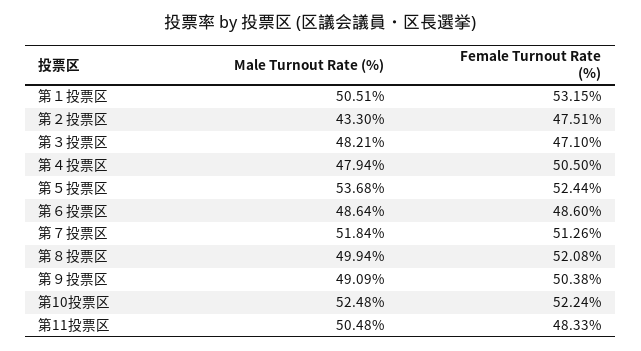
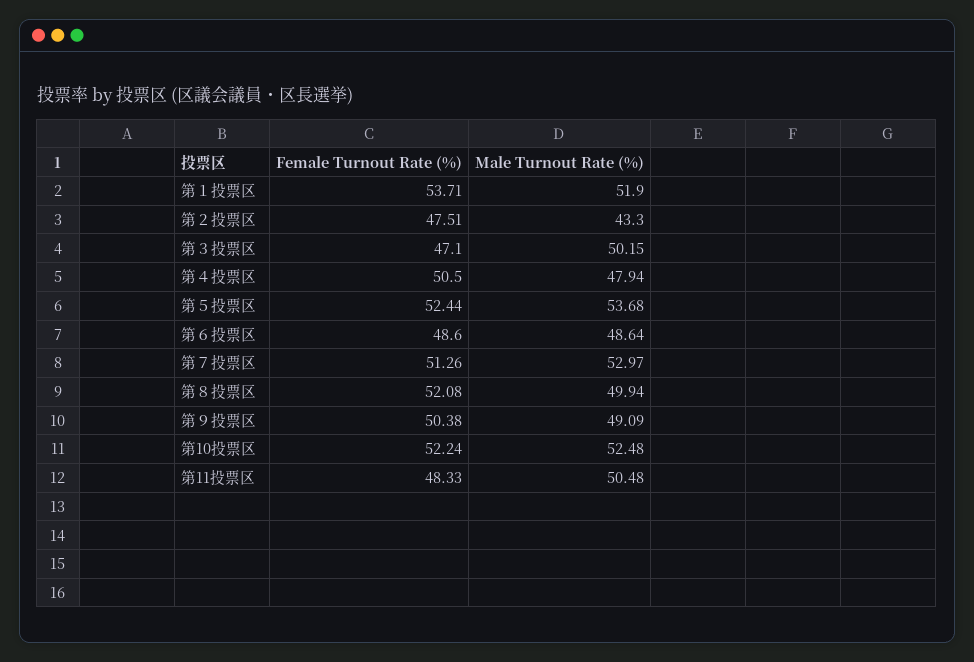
  {
    "Male Turnout Rate (%)": {
-     "第１投票区": 50.51,
+     "第１投票区": 51.9,
      "第２投票区": 43.3,
-     "第３投票区": 48.21,
+     "第３投票区": 50.15,
      "第４投票区": 47.94,
      "第５投票区": 53.68,
      "第６投票区": 48.64,
-     "第７投票区": 51.84,
+     "第７投票区": 52.97,
      "第８投票区": 49.94,
      "第９投票区": 49.09,
      "第10投票区": 52.48,
      "第11投票区": 50.48
    },
    "Female Turnout Rate (%)": {
-     "第１投票区": 53.15,
+     "第１投票区": 53.71,
      "第２投票区": 47.51,
      "第３投票区": 47.1,
      "第４投票区": 50.5,
      "第５投票区": 52.44,
      "第６投票区": 48.6,
      "第７投票区": 51.26,
      "第８投票区": 52.08,
      "第９投票区": 50.38,
      "第10投票区": 52.24,
      "第11投票区": 48.33
    }
  }

